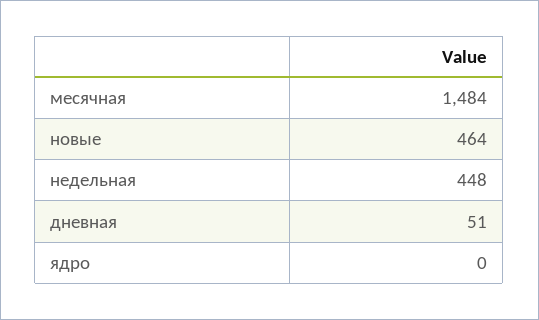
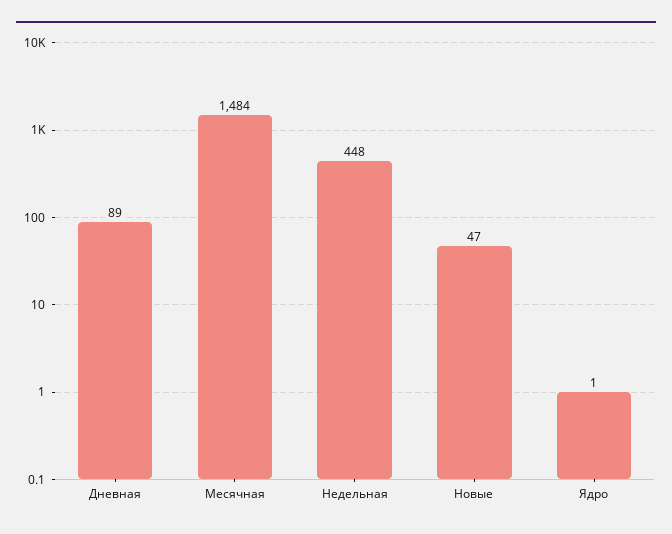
  {
    "месячная": 1484,
-   "новые": 464,
+   "новые": 47,
    "недельная": 448,
-   "дневная": 51,
+   "дневная": 89,
-   "ядро": 0
+   "ядро": 1
  }

